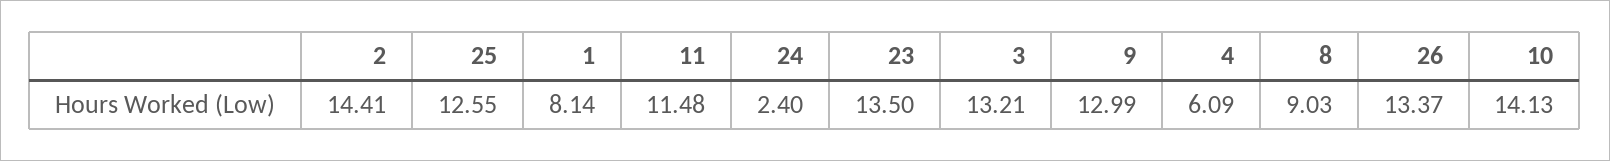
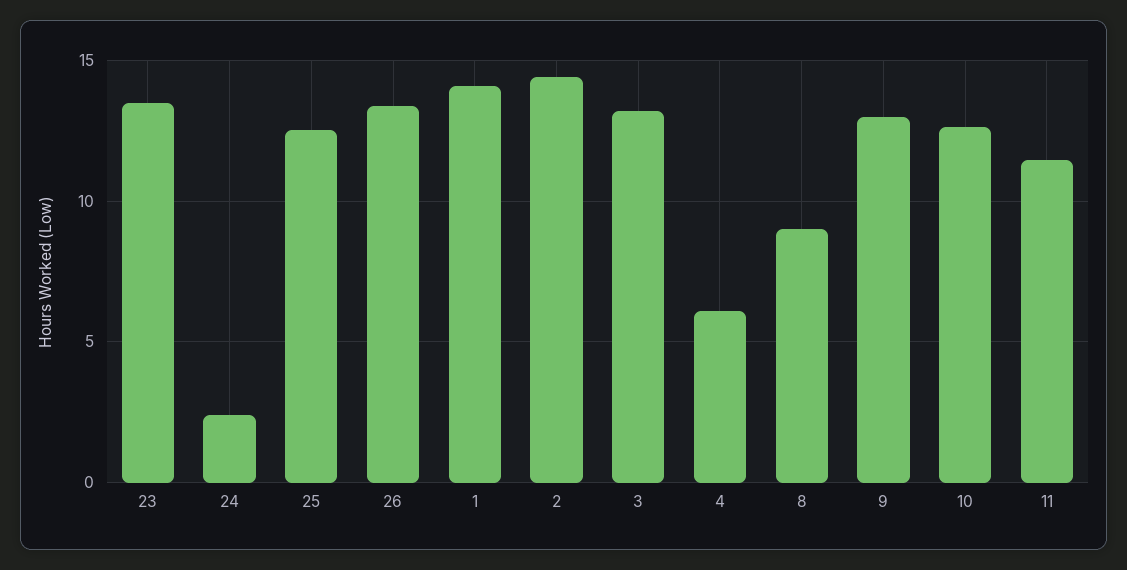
  {
    "2": 14.41,
    "25": 12.55,
-   "1": 8.14,
+   "1": 14,
    "11": 11.48,
    "24": 2.4,
    "23": 13.5,
    "3": 13.21,
    "9": 12.99,
    "4": 6.09,
    "8": 9.03,
    "26": 13.37,
-   "10": 14.13
+   "10": 12.5
  }

